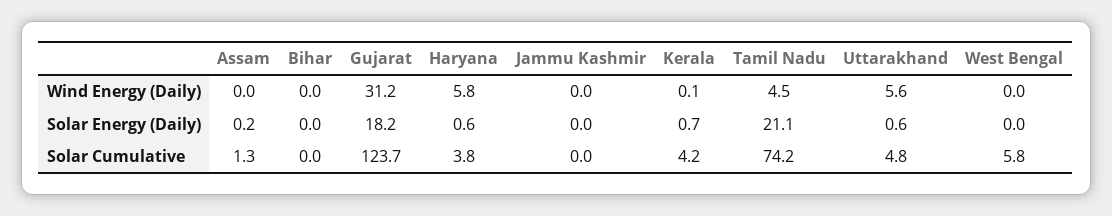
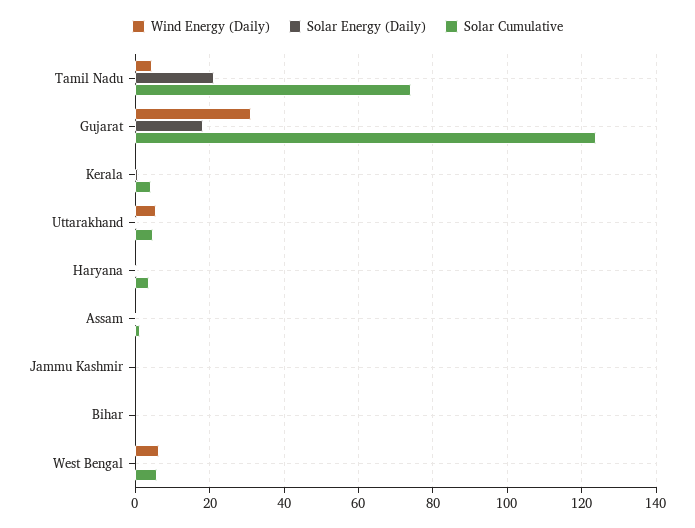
  {
    "Wind Energy (Daily)": {
      "Assam": 0,
      "Bihar": 0,
      "Gujarat": 31.2,
-     "Haryana": 5.8,
+     "Haryana": 0,
      "Jammu Kashmir": 0,
      "Kerala": 0.1,
      "Tamil Nadu": 4.5,
      "Uttarakhand": 5.6,
-     "West Bengal": 0
+     "West Bengal": 6
    },
    "Solar Energy (Daily)": {
      "Assam": 0.2,
      "Bihar": 0,
      "Gujarat": 18.2,
      "Haryana": 0.6,
      "Jammu Kashmir": 0,
      "Kerala": 0.7,
      "Tamil Nadu": 21.1,
      "Uttarakhand": 0.6,
      "West Bengal": 0
    },
    "Solar Cumulative": {
      "Assam": 1.3,
      "Bihar": 0,
      "Gujarat": 123.7,
      "Haryana": 3.8,
      "Jammu Kashmir": 0,
      "Kerala": 4.2,
      "Tamil Nadu": 74.2,
      "Uttarakhand": 4.8,
      "West Bengal": 5.8
    }
  }

